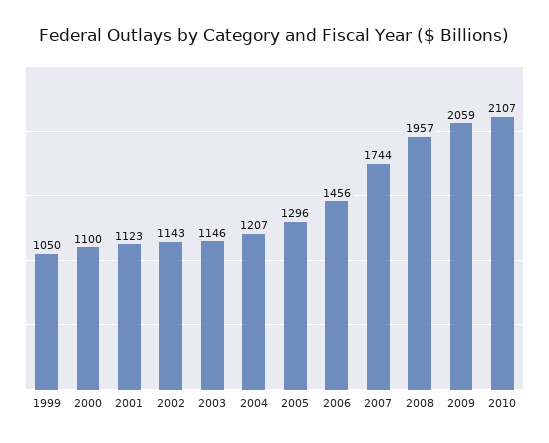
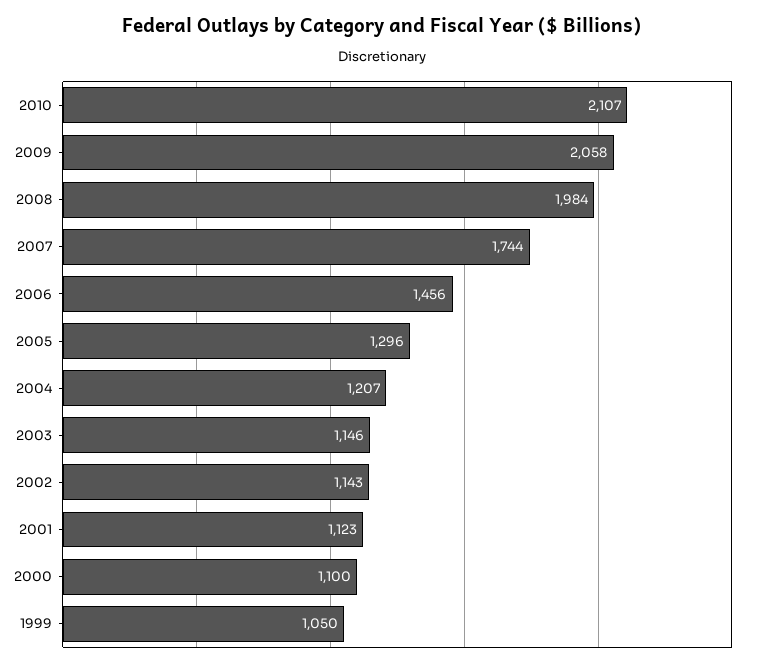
  {
    "1999": 1050,
    "2000": 1100,
    "2001": 1123,
    "2002": 1143,
    "2003": 1146,
    "2004": 1207,
    "2005": 1296,
    "2006": 1456,
    "2007": 1744,
-   "2008": 1957,
+   "2008": 1984,
-   "2009": 2059,
+   "2009": 2058,
    "2010": 2107
  }

